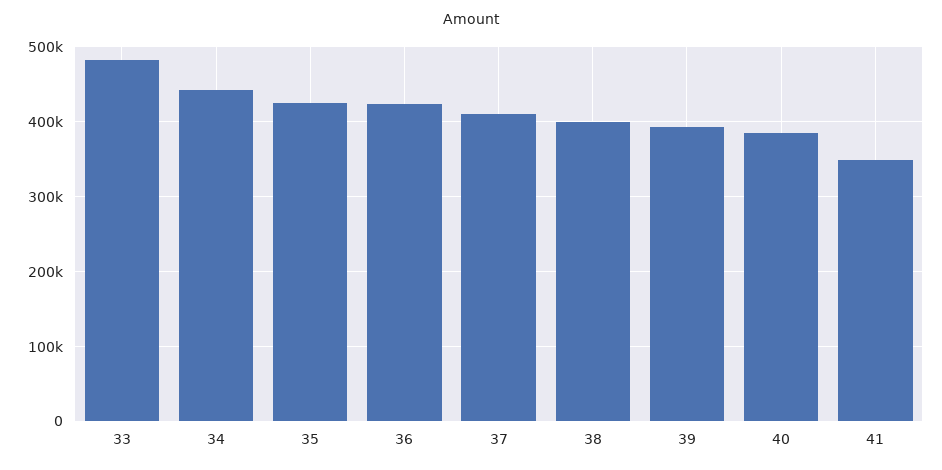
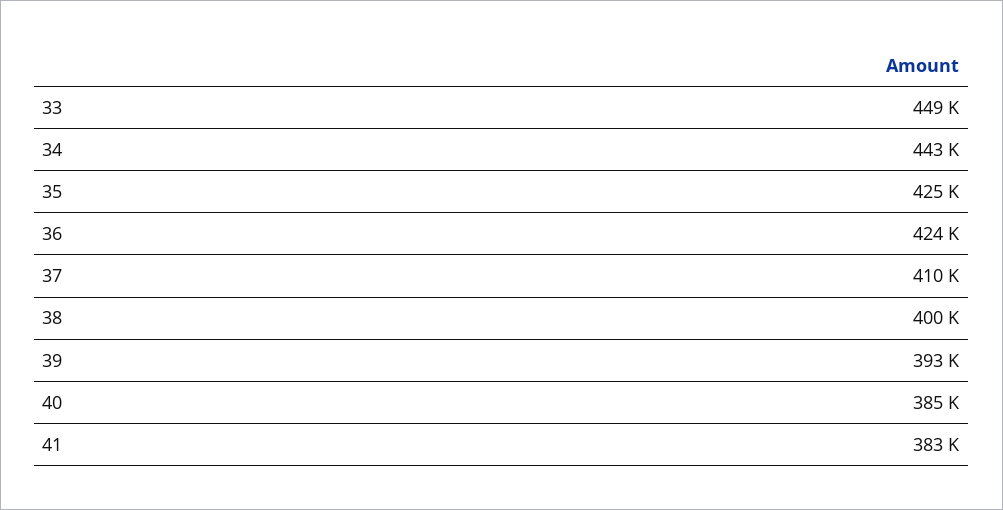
  {
-   "33": 480000,
+   "33": 449000,
    "34": 443000,
    "35": 425000,
    "36": 424000,
    "37": 410000,
    "38": 400000,
    "39": 393000,
    "40": 385000,
-   "41": 350000
+   "41": 383000
  }

